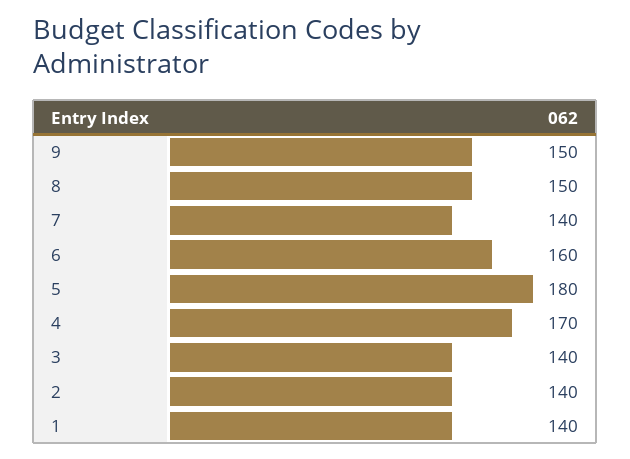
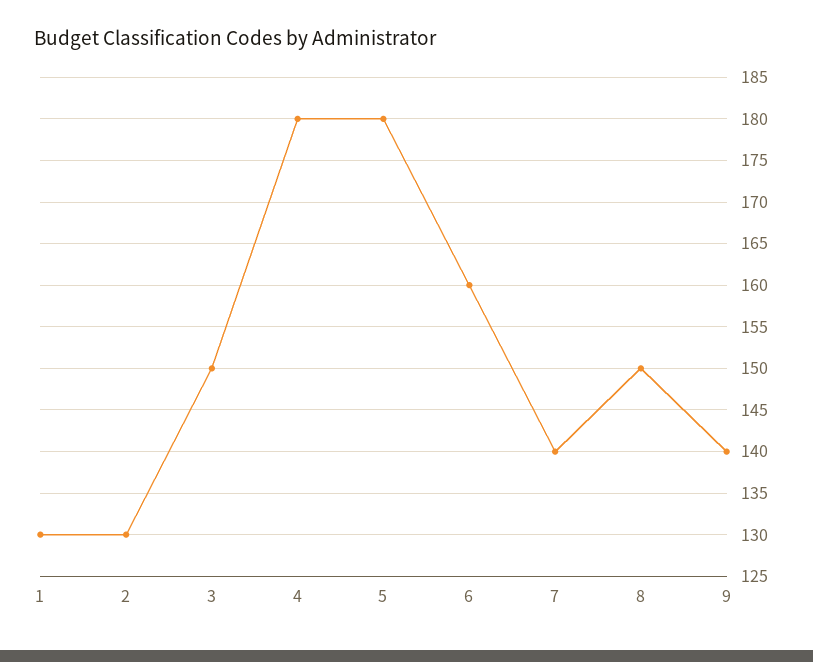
  {
-   "9": 150,
+   "9": 140,
    "8": 150,
    "7": 140,
    "6": 160,
    "5": 180,
-   "4": 170,
+   "4": 180,
-   "3": 140,
+   "3": 150,
-   "2": 140,
+   "2": 130,
-   "1": 140
+   "1": 130
  }

